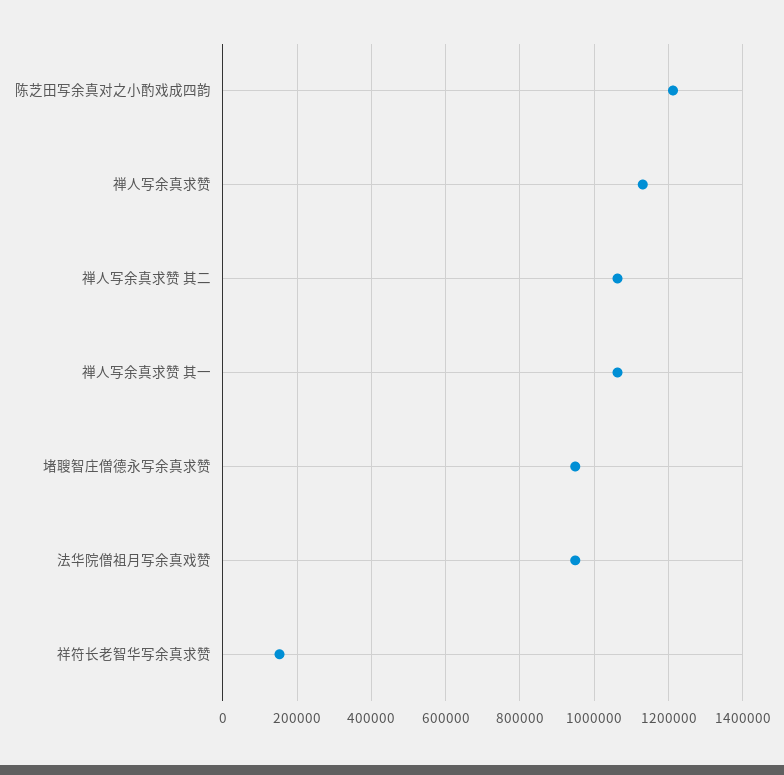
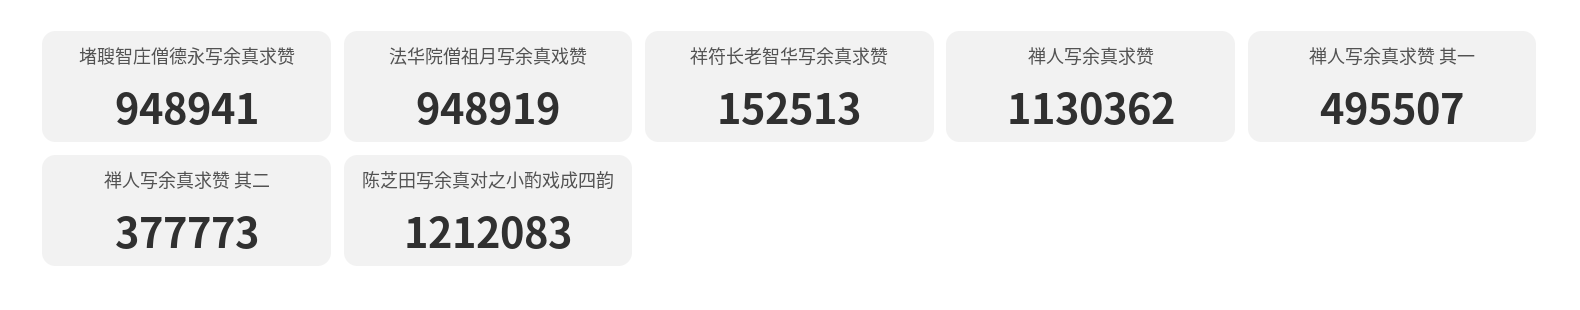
  {
    "陈芝田写余真对之小酌戏成四韵": 1212083,
    "禅人写余真求赞": 1130362,
-   "禅人写余真求赞 其二": 1060000,
+   "禅人写余真求赞 其二": 377773,
-   "禅人写余真求赞 其一": 1060000,
+   "禅人写余真求赞 其一": 495507,
    "堵䏂智庄僧德永写余真求赞": 948941,
    "法华院僧祖月写余真戏赞": 948919,
    "祥符长老智华写余真求赞": 152513
  }

